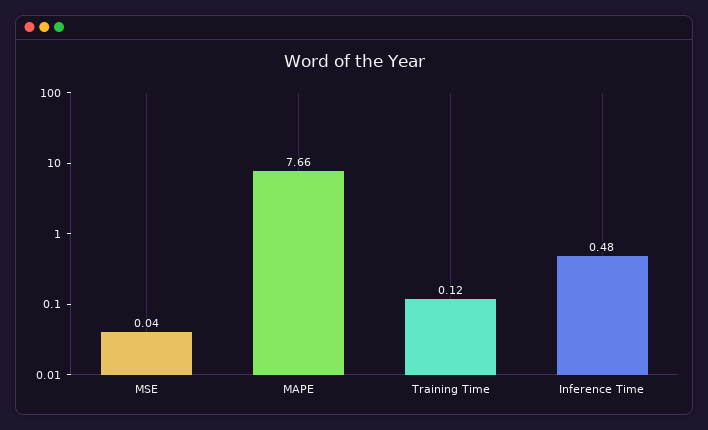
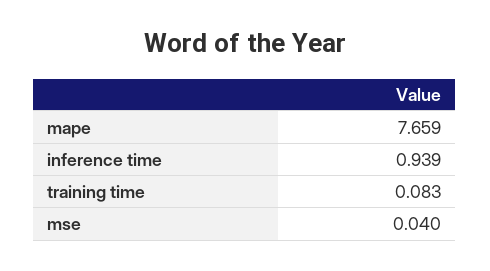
  {
    "MSE": 0.04,
    "MAPE": 7.659,
-   "Training Time": 0.12,
+   "Training Time": 0.083,
-   "Inference Time": 0.48
+   "Inference Time": 0.939
  }

